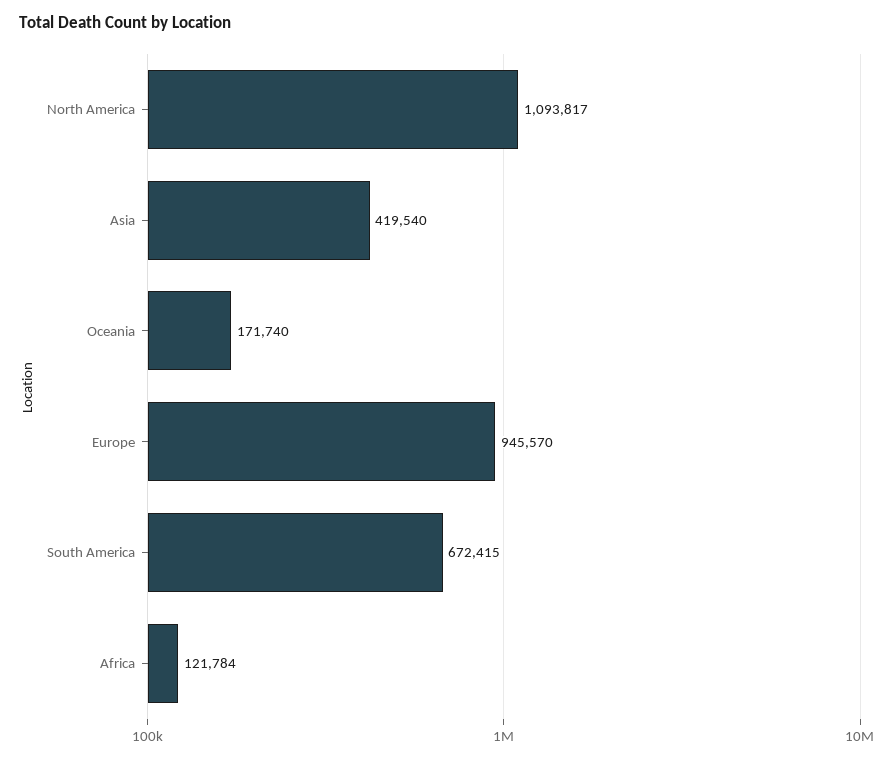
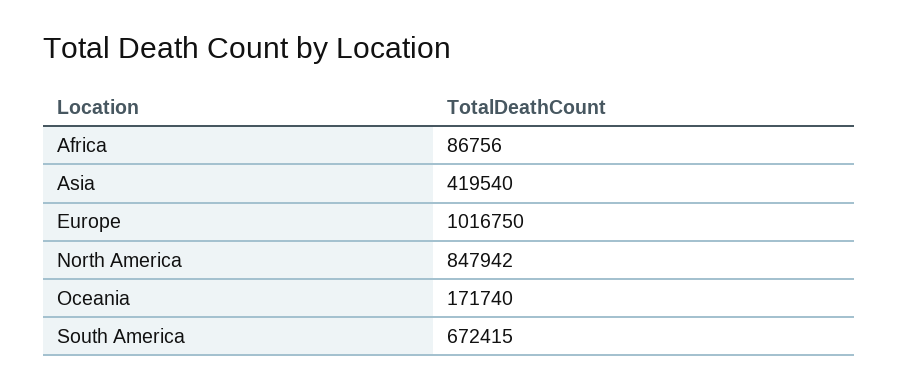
  {
-   "North America": 1093817,
+   "North America": 847942,
    "Asia": 419540,
    "Oceania": 171740,
-   "Europe": 945570,
+   "Europe": 1016750,
    "South America": 672415,
-   "Africa": 121784
+   "Africa": 86756
  }

